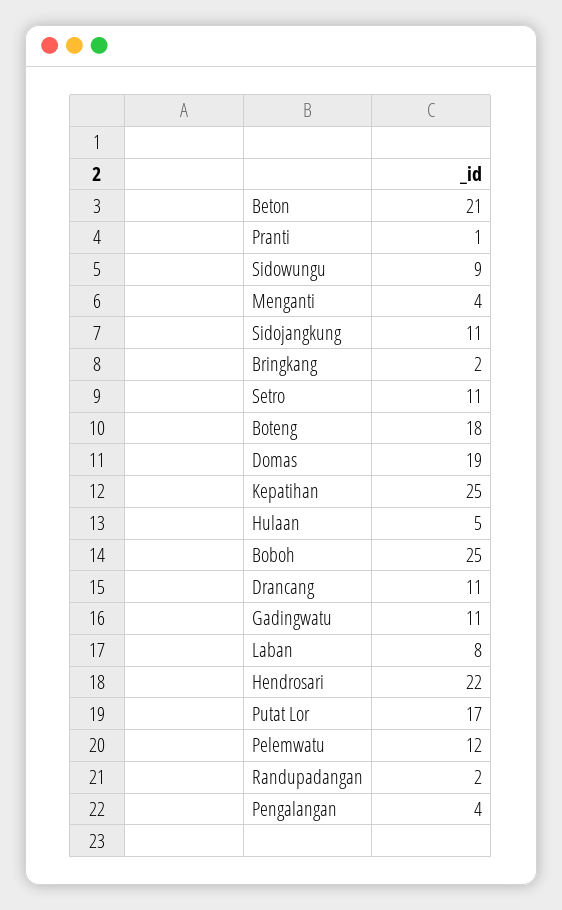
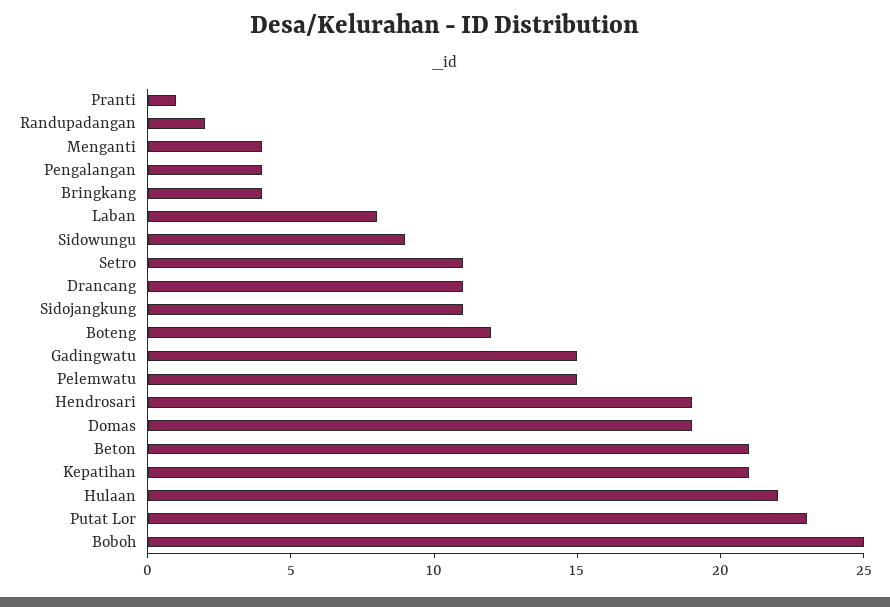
  {
    "Beton": 21,
    "Pranti": 1,
    "Sidowungu": 9,
    "Menganti": 4,
    "Sidojangkung": 11,
-   "Bringkang": 2,
+   "Bringkang": 4,
    "Setro": 11,
-   "Boteng": 18,
+   "Boteng": 12,
    "Domas": 19,
-   "Kepatihan": 25,
+   "Kepatihan": 21,
-   "Hulaan": 5,
+   "Hulaan": 22,
    "Boboh": 25,
    "Drancang": 11,
-   "Gadingwatu": 11,
+   "Gadingwatu": 15,
    "Laban": 8,
-   "Hendrosari": 22,
+   "Hendrosari": 19,
-   "Putat Lor": 17,
+   "Putat Lor": 23,
-   "Pelemwatu": 12,
+   "Pelemwatu": 15,
    "Randupadangan": 2,
    "Pengalangan": 4
  }

